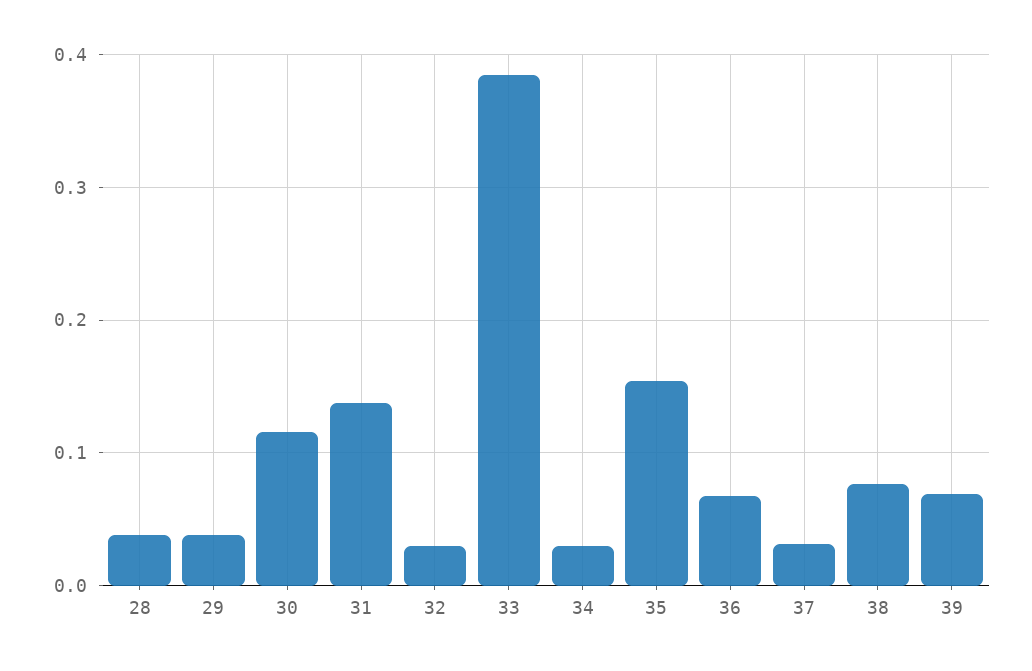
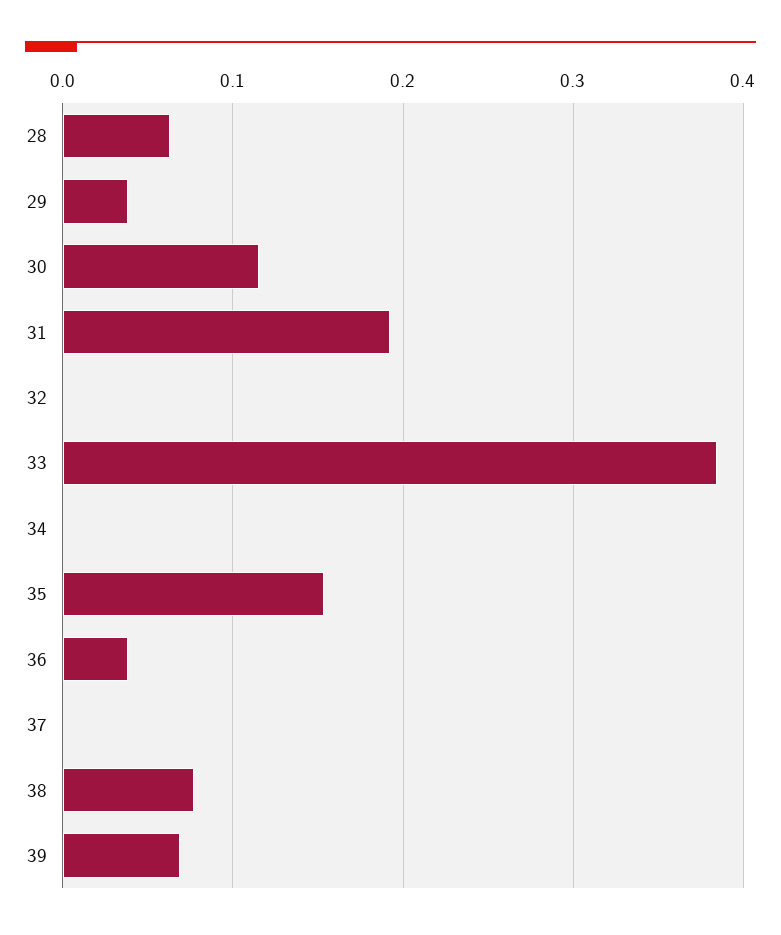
  {
-   "28": 0.04,
+   "28": 0.06,
    "29": 0.04,
    "30": 0.12,
-   "31": 0.14,
+   "31": 0.19,
-   "32": 0.03,
+   "32": 0,
    "33": 0.38,
-   "34": 0.03,
+   "34": 0,
    "35": 0.15,
-   "36": 0.07,
+   "36": 0.04,
-   "37": 0.03,
+   "37": 0,
    "38": 0.08,
    "39": 0.07
  }

